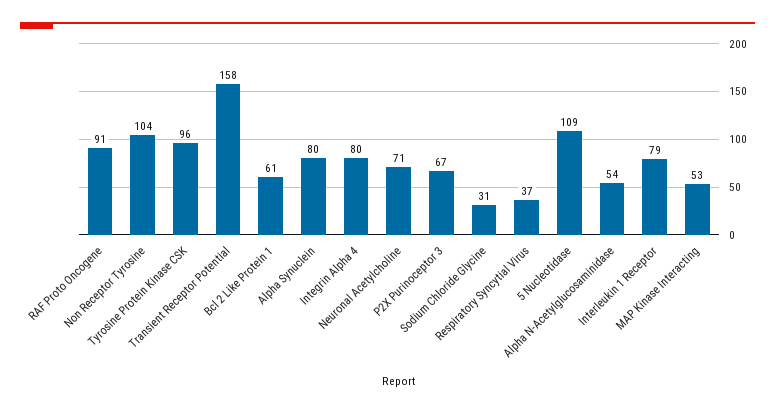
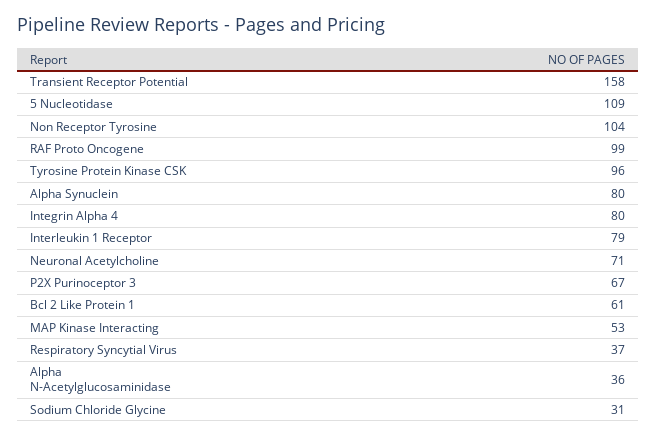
  {
-   "RAF Proto Oncogene": 91,
+   "RAF Proto Oncogene": 99,
    "Non Receptor Tyrosine": 104,
    "Tyrosine Protein Kinase CSK": 96,
    "Transient Receptor Potential": 158,
    "Bcl 2 Like Protein 1": 61,
    "Alpha Synuclein": 80,
    "Integrin Alpha 4": 80,
    "Neuronal Acetylcholine": 71,
    "P2X Purinoceptor 3": 67,
    "Sodium Chloride Glycine": 31,
    "Respiratory Syncytial Virus": 37,
    "5 Nucleotidase": 109,
-   "Alpha N-Acetylglucosaminidase": 54,
+   "Alpha N-Acetylglucosaminidase": 36,
    "Interleukin 1 Receptor": 79,
    "MAP Kinase Interacting": 53
  }

